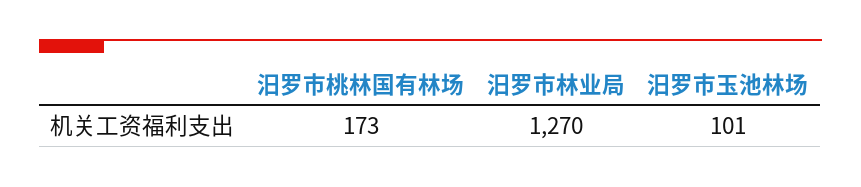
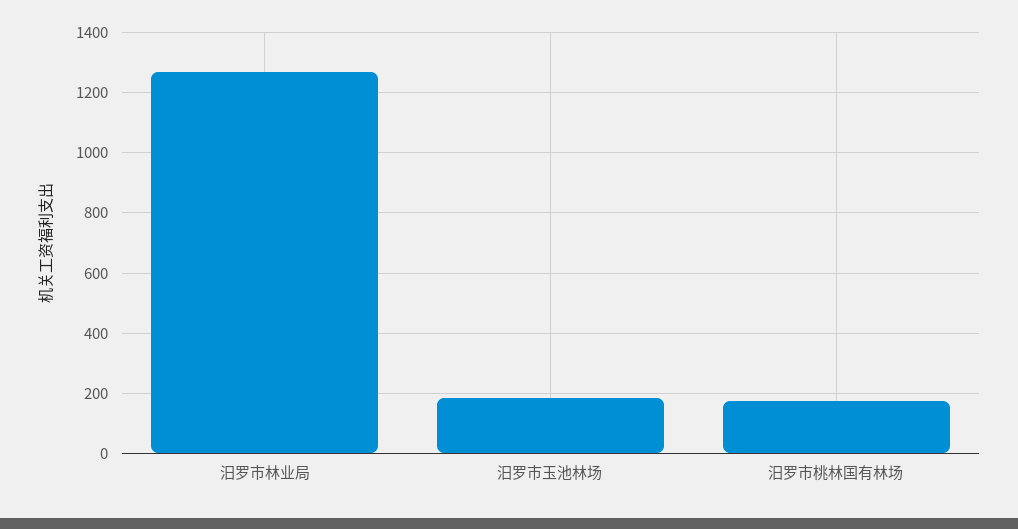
  {
    "汨罗市桃林国有林场": 173,
    "汨罗市林业局": 1270,
-   "汨罗市玉池林场": 101
+   "汨罗市玉池林场": 180
  }

